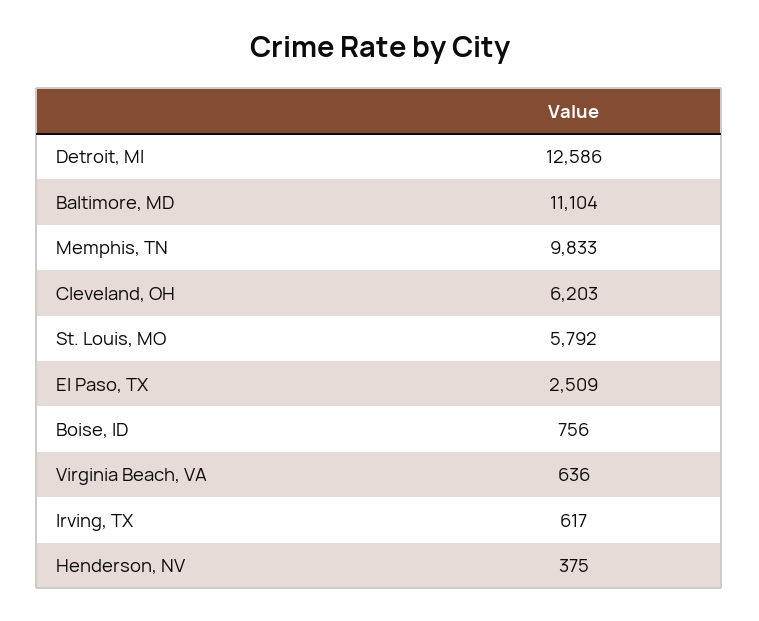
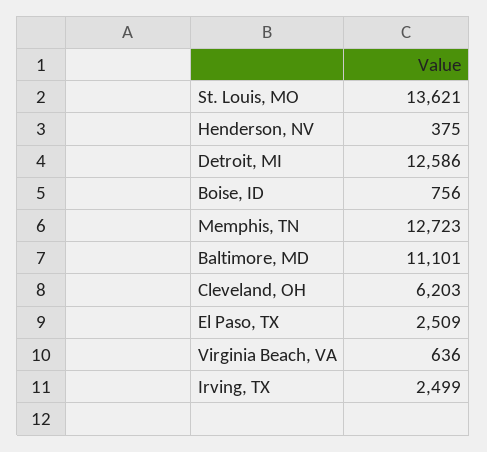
  {
    "Detroit, MI": 12586,
-   "Baltimore, MD": 11104,
+   "Baltimore, MD": 11101,
-   "Memphis, TN": 9833,
+   "Memphis, TN": 12723,
    "Cleveland, OH": 6203,
-   "St. Louis, MO": 5792,
+   "St. Louis, MO": 13621,
    "El Paso, TX": 2509,
    "Boise, ID": 756,
    "Virginia Beach, VA": 636,
-   "Irving, TX": 617,
+   "Irving, TX": 2499,
    "Henderson, NV": 375
  }

